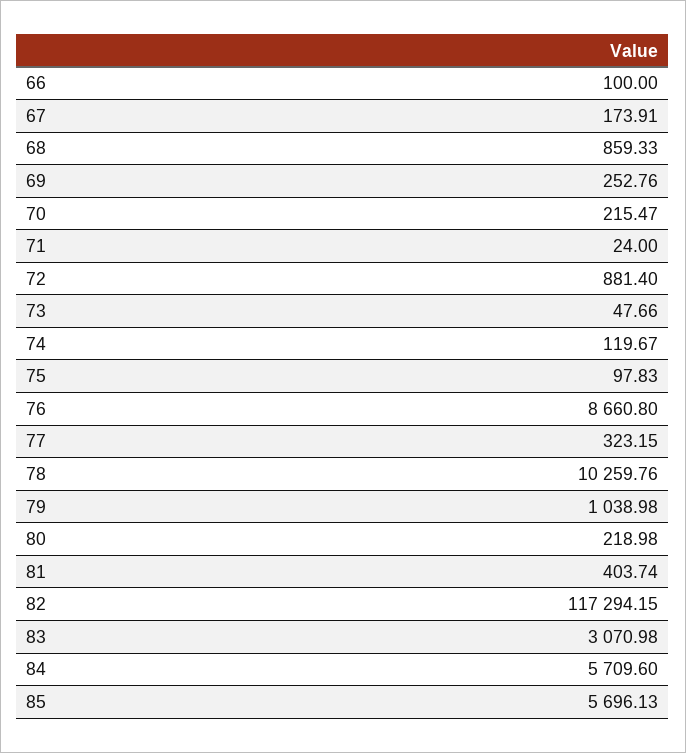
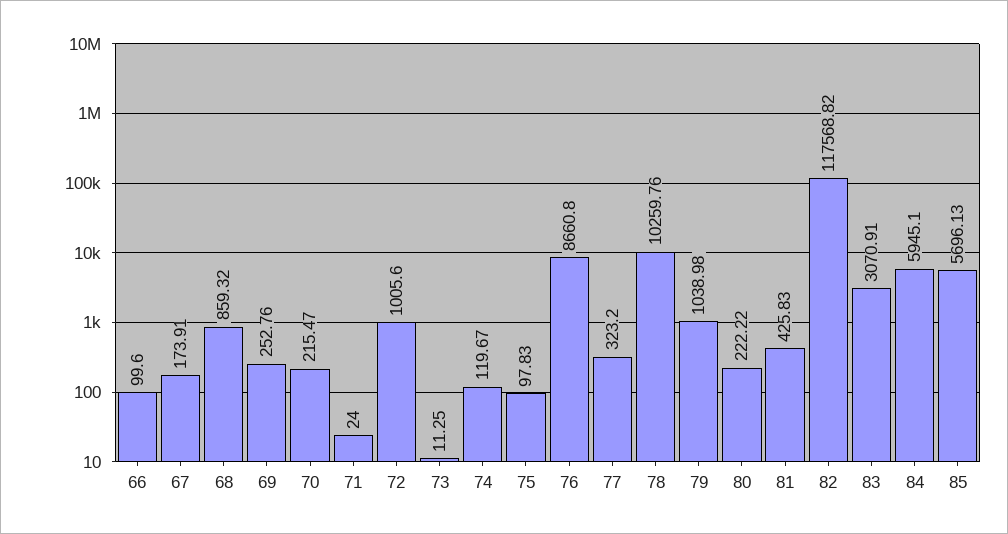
  {
-   "66": 100,
+   "66": 99.6,
    "67": 173.91,
-   "68": 859.33,
+   "68": 859.32,
    "69": 252.76,
    "70": 215.47,
    "71": 24,
-   "72": 881.4,
+   "72": 1005.6,
-   "73": 47.66,
+   "73": 11.25,
    "74": 119.67,
    "75": 97.83,
    "76": 8660.8,
-   "77": 323.15,
+   "77": 323.2,
    "78": 10259.76,
    "79": 1038.98,
-   "80": 218.98,
+   "80": 222.22,
-   "81": 403.74,
+   "81": 425.83,
-   "82": 117294.15,
+   "82": 117568.82,
-   "83": 3070.98,
+   "83": 3070.91,
-   "84": 5709.6,
+   "84": 5945.1,
    "85": 5696.13
  }

